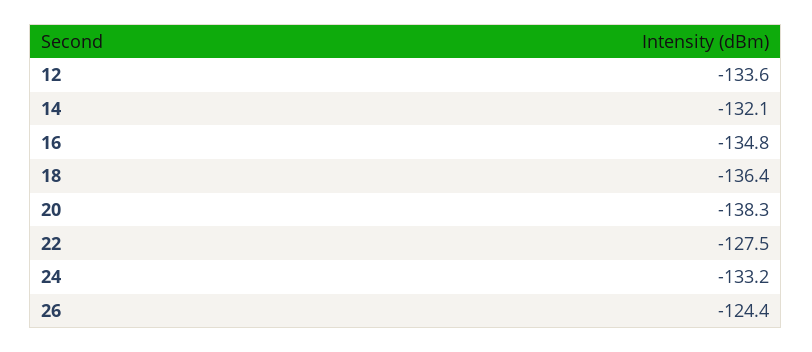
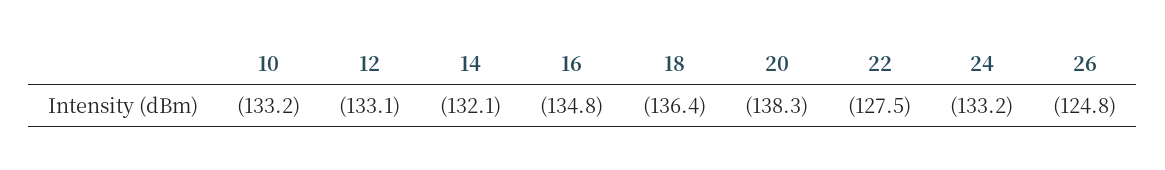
  {
-   "12": -133.6,
+   "12": -133.1,
    "14": -132.1,
    "16": -134.8,
    "18": -136.4,
    "20": -138.3,
    "22": -127.5,
    "24": -133.2,
-   "26": -124.4
+   "26": -124.8,
+   "10": -133.2
  }

